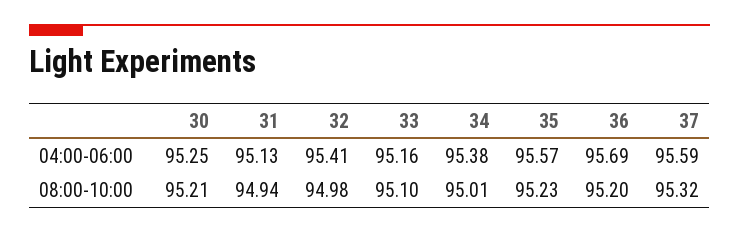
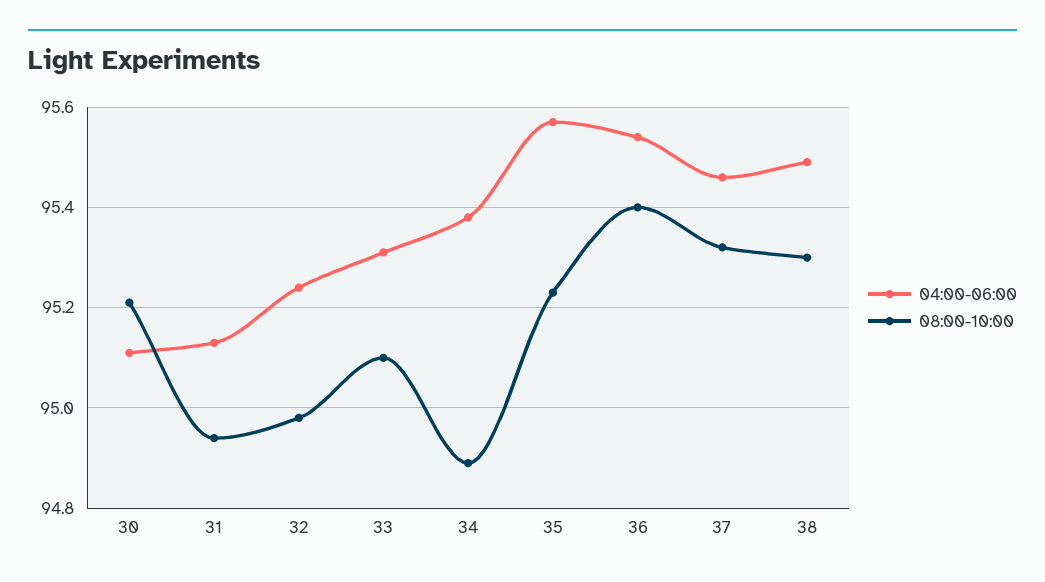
  {
    "04:00-06:00": {
-     "30": 95.25,
+     "30": 95.1,
      "31": 95.13,
-     "32": 95.41,
+     "32": 95.25,
-     "33": 95.16,
+     "33": 95.3,
      "34": 95.38,
      "35": 95.57,
-     "36": 95.69,
+     "36": 95.55,
-     "37": 95.59
+     "37": 95.45,
+     "38": 95.5
    },
    "08:00-10:00": {
      "30": 95.21,
      "31": 94.94,
      "32": 94.98,
      "33": 95.1,
-     "34": 95.01,
+     "34": 94.9,
      "35": 95.23,
-     "36": 95.2,
+     "36": 95.4,
-     "37": 95.32
+     "37": 95.32,
+     "38": 95.3
    }
  }

